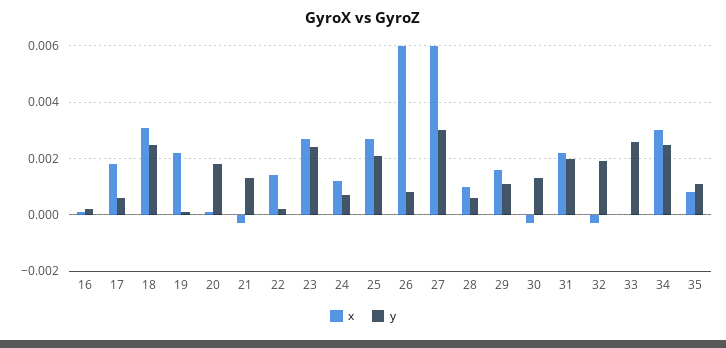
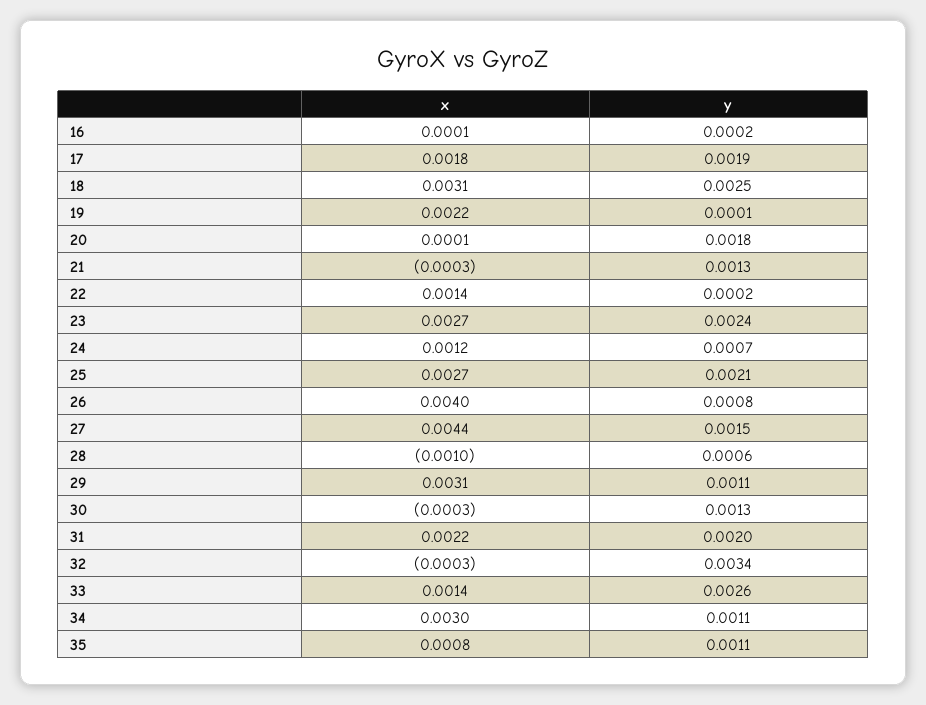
  {
    "x": {
      "16": 0.0001,
      "17": 0.0018,
      "18": 0.0031,
      "19": 0.0022,
      "20": 0.0001,
      "21": -0.0003,
      "22": 0.0014,
      "23": 0.0027,
      "24": 0.0012,
      "25": 0.0027,
-     "26": 0.006,
+     "26": 0.004,
-     "27": 0.006,
+     "27": 0.0044,
-     "28": 0.001,
+     "28": -0.001,
-     "29": 0.0015,
+     "29": 0.0031,
      "30": -0.0003,
      "31": 0.0022,
      "32": -0.0003,
-     "33": 0,
+     "33": 0.0014,
      "34": 0.003,
      "35": 0.0008
    },
    "y": {
      "16": 0.0002,
-     "17": 0.0005,
+     "17": 0.0019,
      "18": 0.0025,
      "19": 0.0001,
      "20": 0.0018,
      "21": 0.0013,
      "22": 0.0002,
      "23": 0.0024,
      "24": 0.0007,
      "25": 0.0021,
      "26": 0.0008,
-     "27": 0.003,
+     "27": 0.0015,
      "28": 0.0006,
      "29": 0.0011,
      "30": 0.0013,
      "31": 0.002,
-     "32": 0.002,
+     "32": 0.0034,
      "33": 0.0026,
-     "34": 0.0025,
+     "34": 0.0011,
      "35": 0.0011
    }
  }

